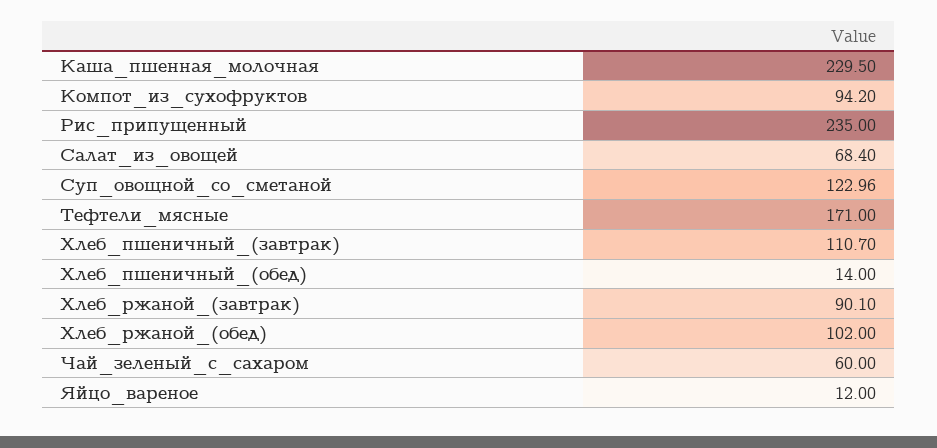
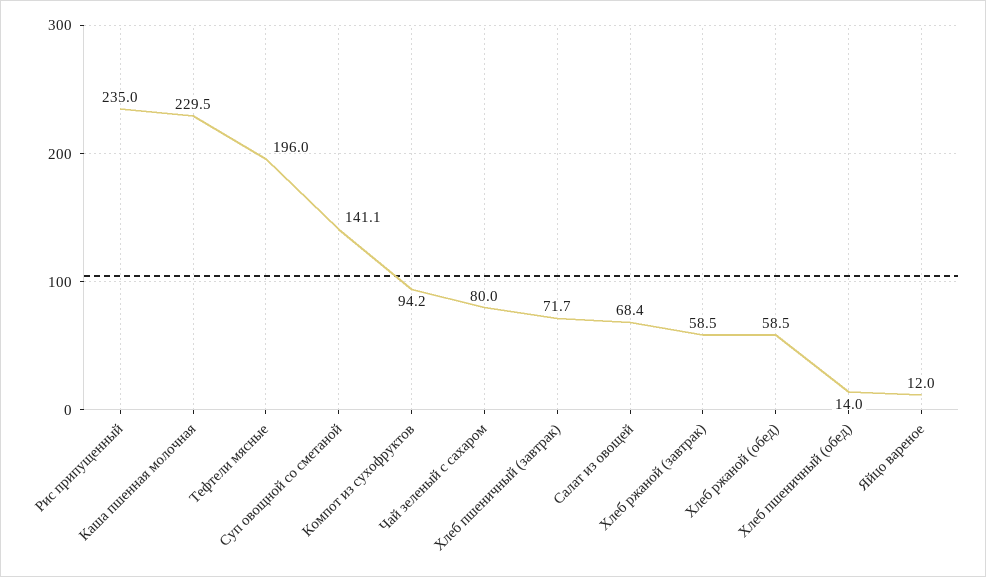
  {
    "Каша_пшенная_молочная": 229.5,
    "Компот_из_сухофруктов": 94.2,
    "Рис_припущенный": 235,
    "Салат_из_овощей": 68.4,
-   "Суп_овощной_со_сметаной": 122.96,
+   "Суп_овощной_со_сметаной": 141.1,
-   "Тефтели_мясные": 171,
+   "Тефтели_мясные": 196,
-   "Хлеб_пшеничный_(завтрак)": 110.7,
+   "Хлеб_пшеничный_(завтрак)": 71.7,
    "Хлеб_пшеничный_(обед)": 14,
-   "Хлеб_ржаной_(завтрак)": 90.1,
+   "Хлеб_ржаной_(завтрак)": 58.5,
-   "Хлеб_ржаной_(обед)": 102,
+   "Хлеб_ржаной_(обед)": 58.5,
-   "Чай_зеленый_с_сахаром": 60,
+   "Чай_зеленый_с_сахаром": 80,
    "Яйцо_вареное": 12
  }

